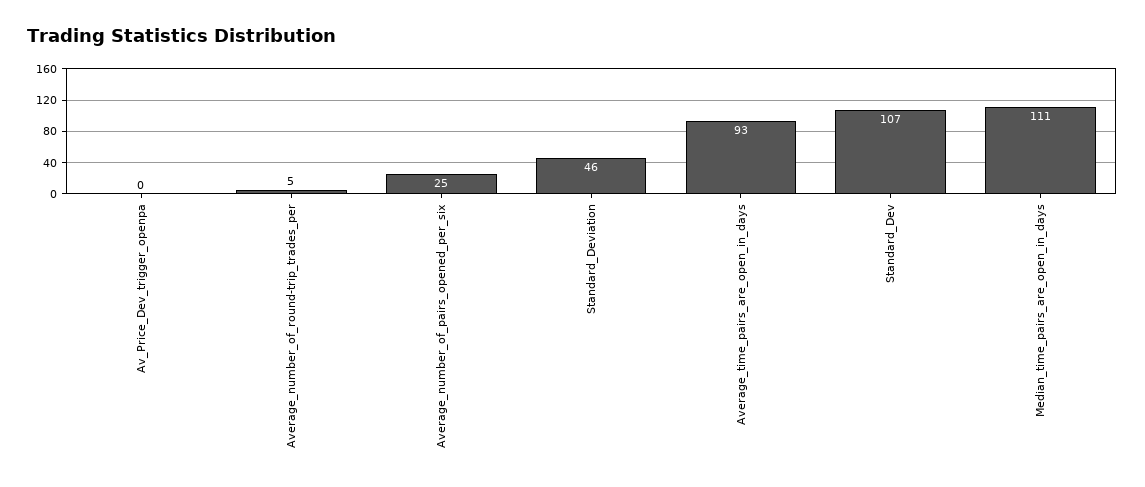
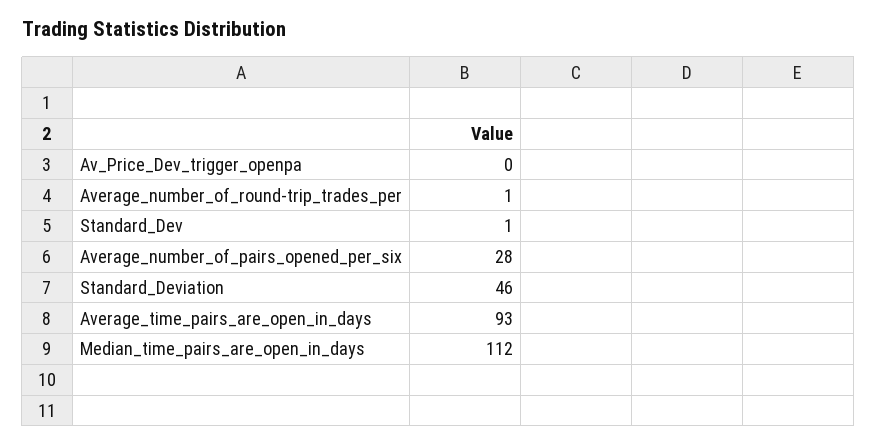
  {
    "Av_Price_Dev_trigger_openpa": 0,
-   "Average_number_of_round-trip_trades_per": 5,
+   "Average_number_of_round-trip_trades_per": 1,
-   "Average_number_of_pairs_opened_per_six": 25,
+   "Average_number_of_pairs_opened_per_six": 28,
    "Standard_Deviation": 46,
    "Average_time_pairs_are_open_in_days": 93,
-   "Standard_Dev": 107,
+   "Standard_Dev": 1,
-   "Median_time_pairs_are_open_in_days": 111
+   "Median_time_pairs_are_open_in_days": 112
  }

